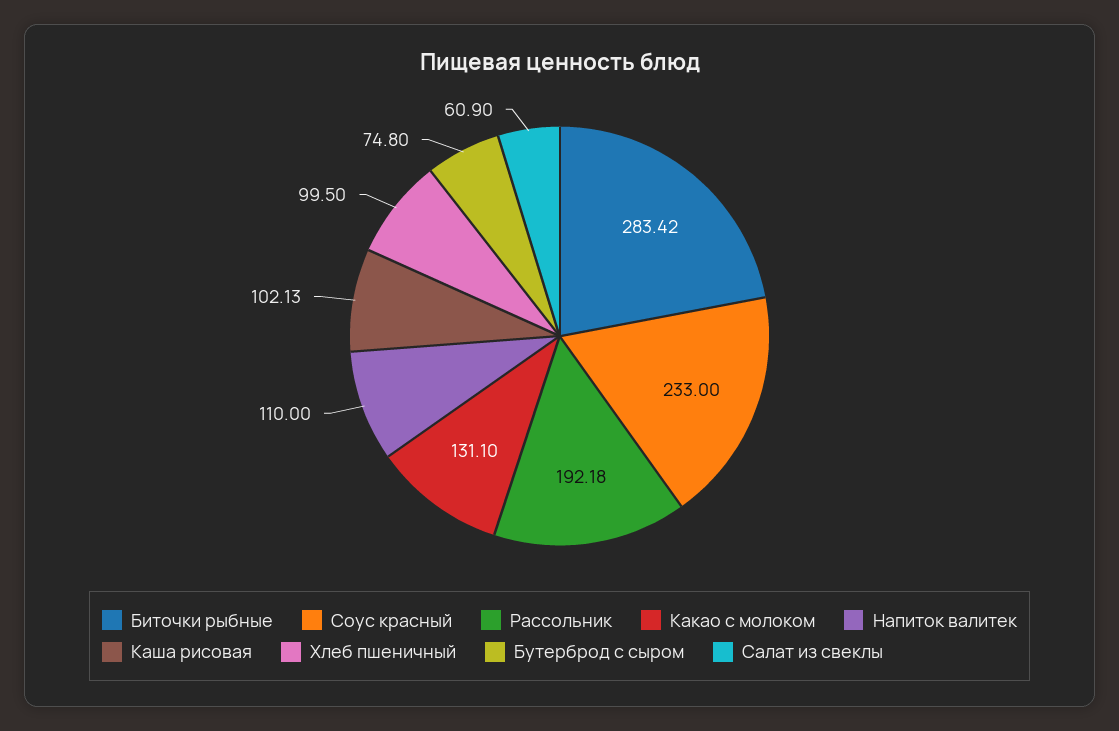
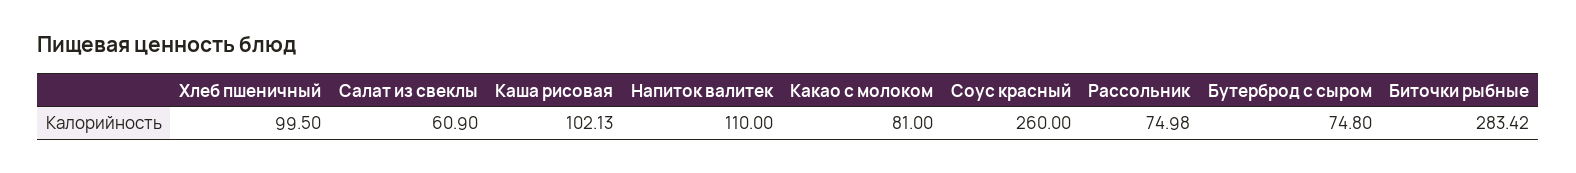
  {
    "Биточки рыбные": 283.42,
-   "Соус красный": 233,
+   "Соус красный": 260,
-   "Рассольник": 192.18,
+   "Рассольник": 74.98,
-   "Какао с молоком": 131.1,
+   "Какао с молоком": 81,
    "Напиток валитек": 110,
    "Каша рисовая": 102.13,
    "Хлеб пшеничный": 99.5,
    "Бутерброд с сыром": 74.8,
    "Салат из свеклы": 60.9
  }

